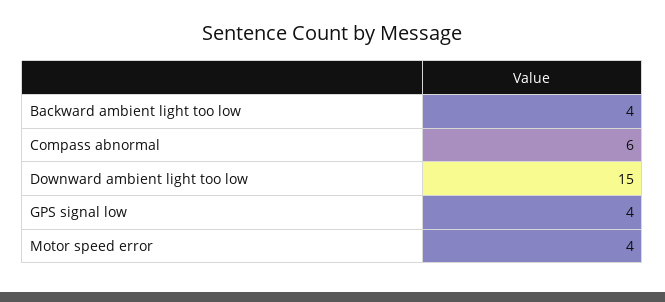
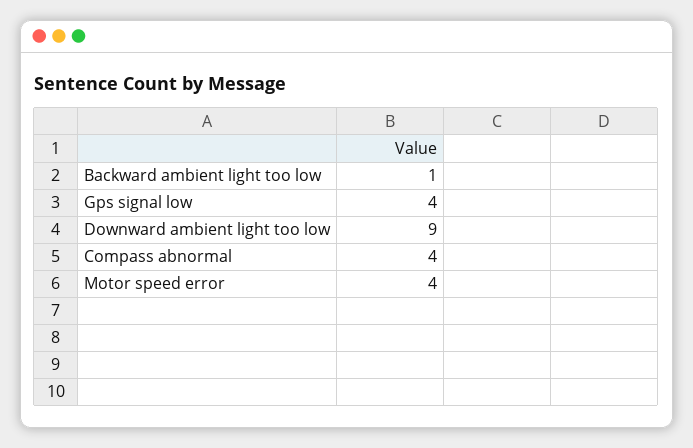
  {
-   "Backward ambient light too low": 4,
+   "Backward ambient light too low": 1,
-   "Compass abnormal": 6,
+   "Compass abnormal": 4,
-   "Downward ambient light too low": 15,
+   "Downward ambient light too low": 9,
    "GPS signal low": 4,
    "Motor speed error": 4
  }

